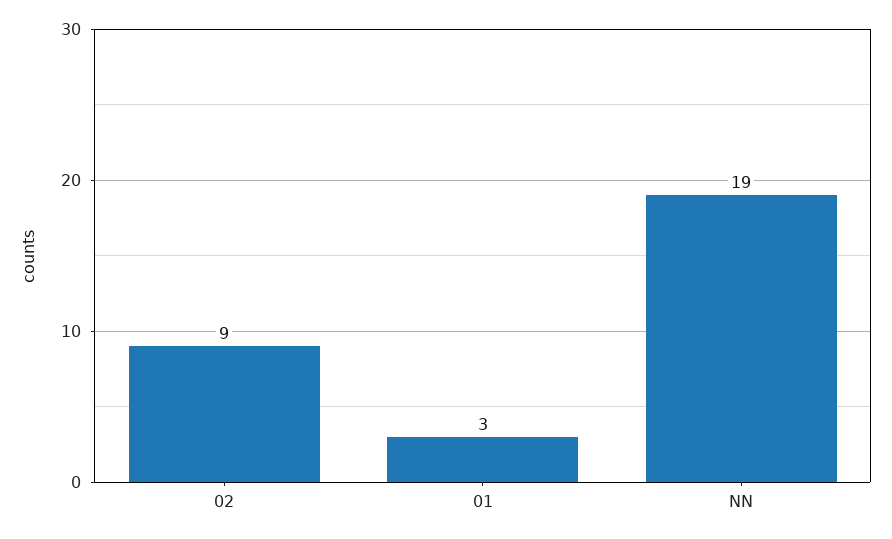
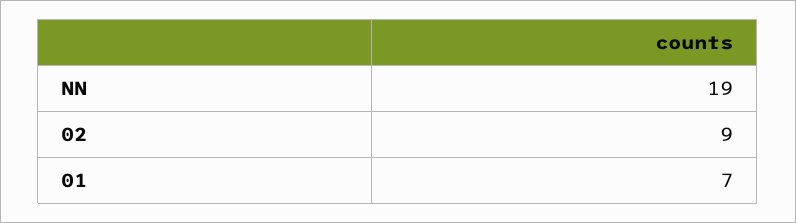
  {
    "02": 9,
-   "01": 3,
+   "01": 7,
    "NN": 19
  }

